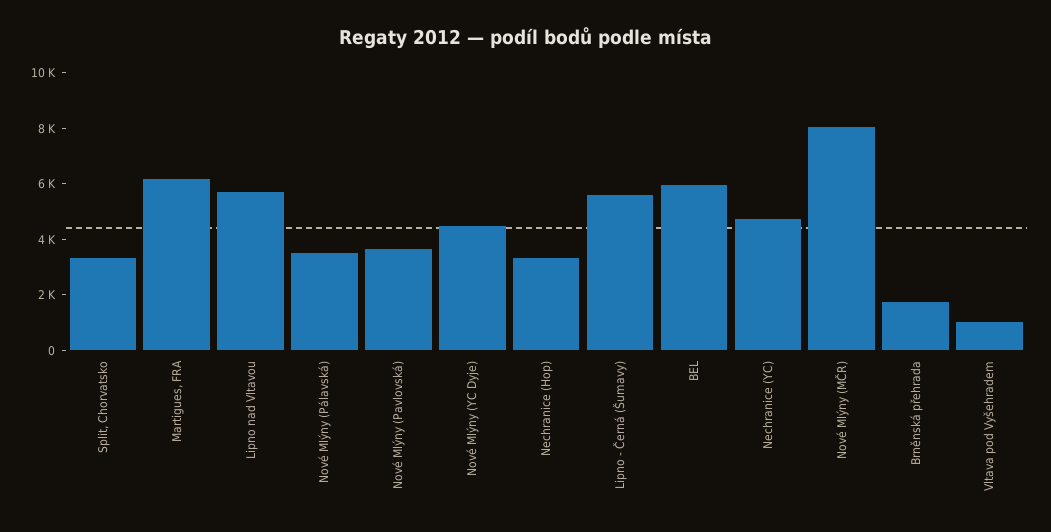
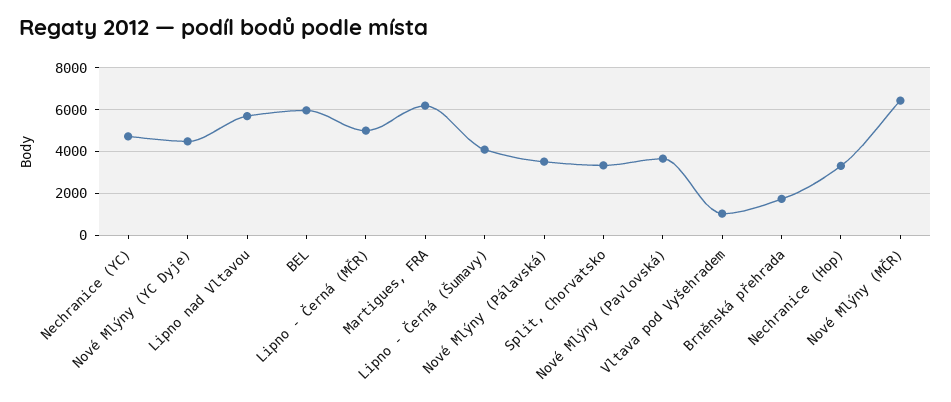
  {
    "Split, Chorvatsko": 3500,
    "Martigues, FRA": 6000,
    "Lipno nad Vltavou": 5500,
    "Nové Mlýny (Pálavská)": 3500,
    "Nové Mlýny (Pavlovská)": 3500,
    "Nové Mlýny (YC Dyje)": 4500,
    "Nechranice (Hop)": 3500,
-   "Lipno - Černá (Šumavy)": 5500,
+   "Lipno - Černá (Šumavy)": 4000,
    "BEL": 6000,
    "Nechranice (YC)": 4500,
-   "Nové Mlýny (MČR)": 8000,
+   "Nové Mlýny (MČR)": 6500,
    "Brněnská přehrada": 1500,
-   "Vltava pod Vyšehradem": 1000
+   "Vltava pod Vyšehradem": 1000,
+   "Lipno - Černá (MČR)": 5000
  }

